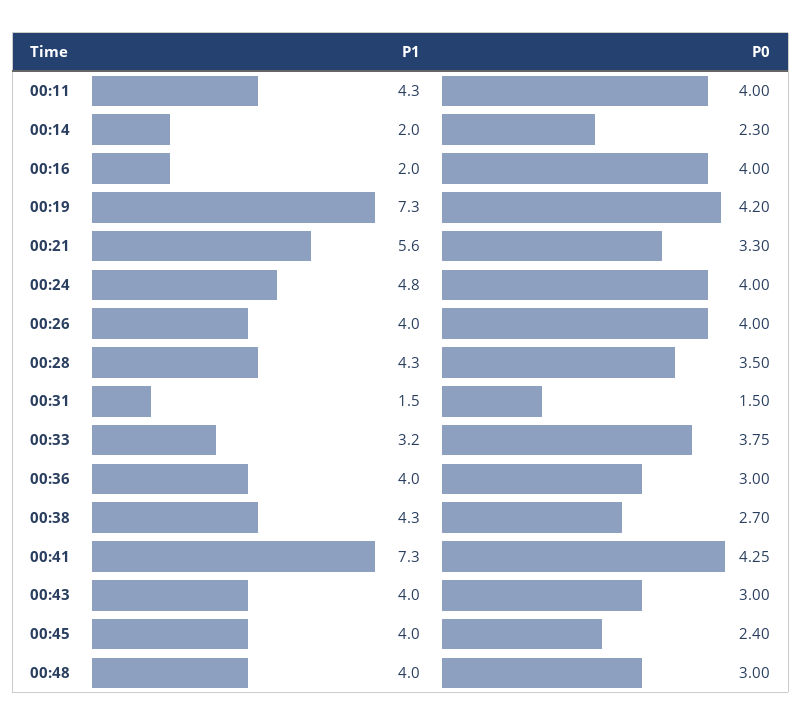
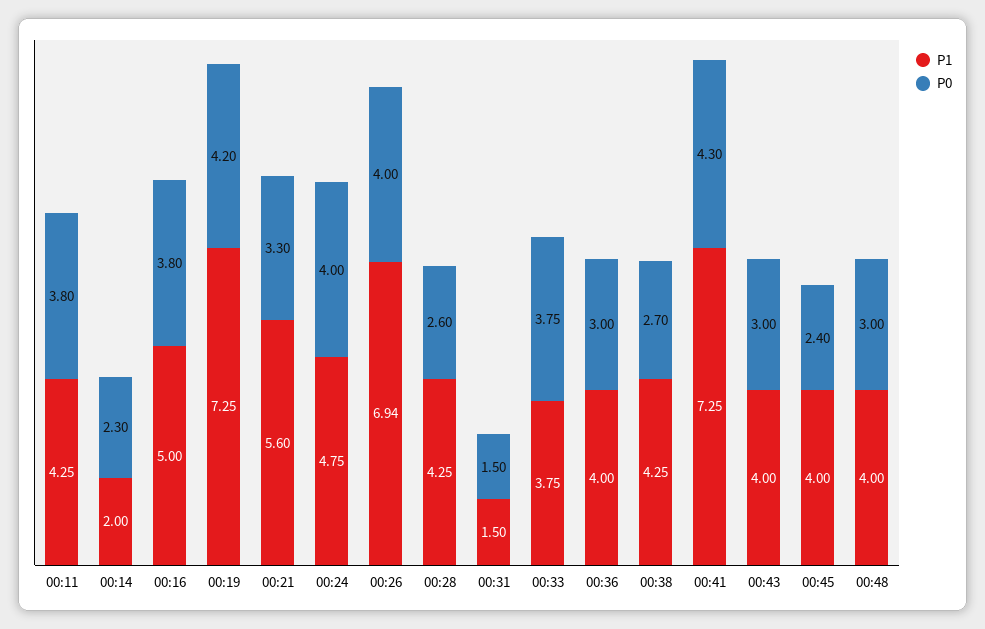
  {
    "P1": {
      "00:11": 4.25,
      "00:14": 2,
-     "00:16": 2,
+     "00:16": 5,
      "00:19": 7.25,
      "00:21": 5.6,
      "00:24": 4.75,
-     "00:26": 4,
+     "00:26": 6.94,
      "00:28": 4.25,
      "00:31": 1.5,
-     "00:33": 3.2,
+     "00:33": 3.75,
      "00:36": 4,
      "00:38": 4.25,
      "00:41": 7.25,
      "00:43": 4,
      "00:45": 4,
      "00:48": 4
    },
    "P0": {
-     "00:11": 4,
+     "00:11": 3.8,
      "00:14": 2.3,
-     "00:16": 4,
+     "00:16": 3.8,
      "00:19": 4.2,
      "00:21": 3.3,
      "00:24": 4,
      "00:26": 4,
-     "00:28": 3.5,
+     "00:28": 2.6,
      "00:31": 1.5,
      "00:33": 3.75,
      "00:36": 3,
      "00:38": 2.7,
-     "00:41": 4.25,
+     "00:41": 4.3,
      "00:43": 3,
      "00:45": 2.4,
      "00:48": 3
    }
  }

